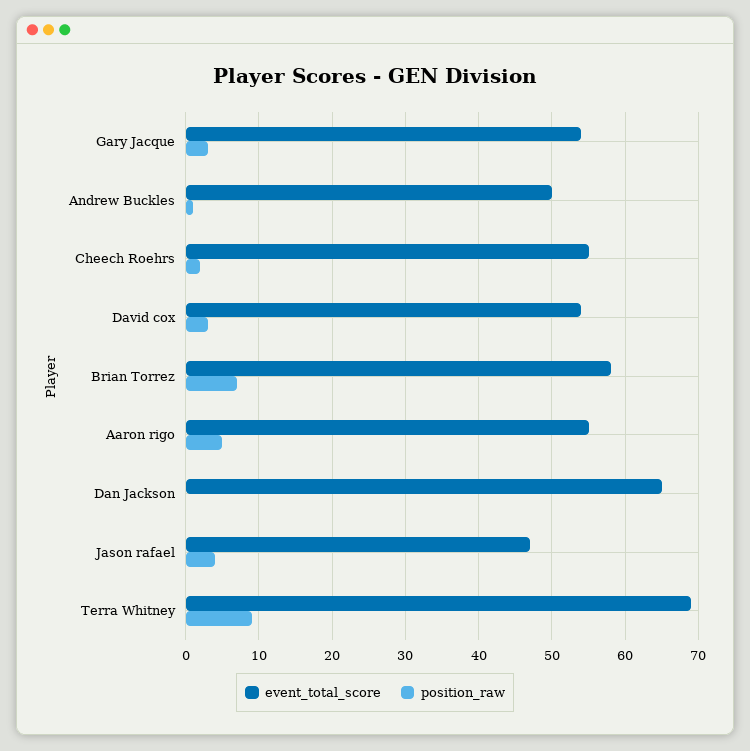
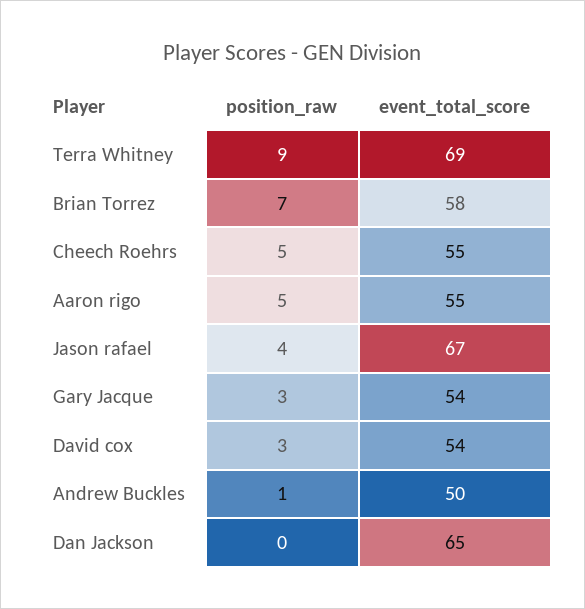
  {
    "event_total_score": {
      "Gary Jacque": 54,
      "Andrew Buckles": 50,
      "Cheech Roehrs": 55,
      "David cox": 54,
      "Brian Torrez": 58,
      "Aaron rigo": 55,
      "Dan Jackson": 65,
-     "Jason rafael": 47,
+     "Jason rafael": 67,
      "Terra Whitney": 69
    },
    "position_raw": {
      "Gary Jacque": 3,
      "Andrew Buckles": 1,
-     "Cheech Roehrs": 2,
+     "Cheech Roehrs": 5,
      "David cox": 3,
      "Brian Torrez": 7,
      "Aaron rigo": 5,
      "Dan Jackson": 0,
      "Jason rafael": 4,
      "Terra Whitney": 9
    }
  }

